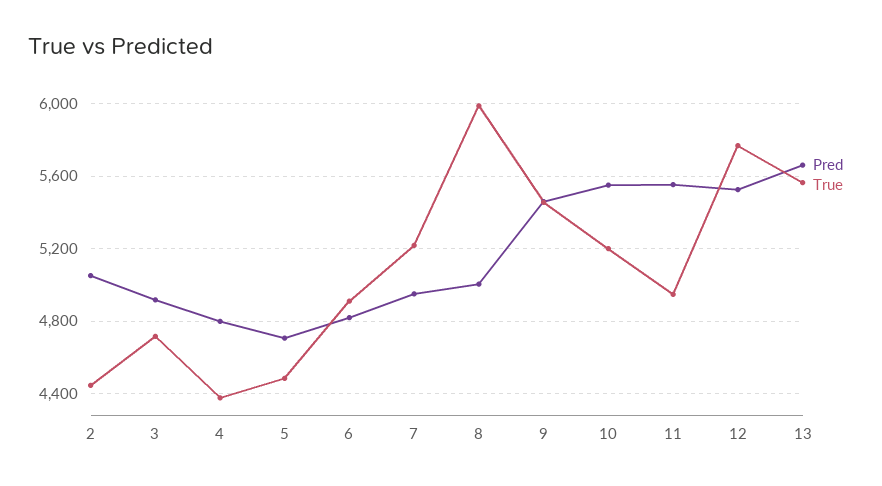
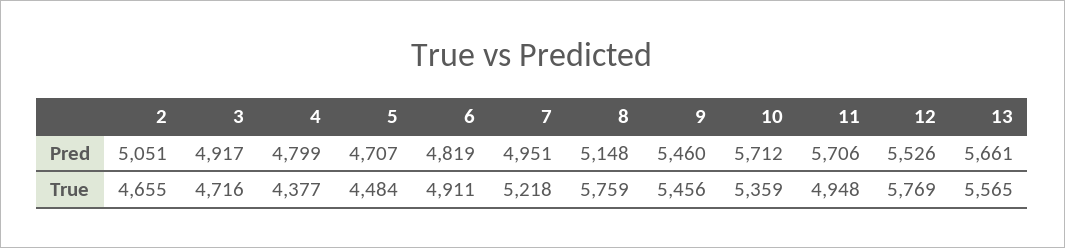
  {
    "Pred": {
      "2": 5051,
      "3": 4917,
      "4": 4799,
      "5": 4707,
      "6": 4819,
      "7": 4951,
-     "8": 5000,
+     "8": 5148,
      "9": 5460,
-     "10": 5550,
+     "10": 5712,
-     "11": 5550,
+     "11": 5706,
      "12": 5526,
      "13": 5661
    },
    "True": {
-     "2": 4450,
+     "2": 4655,
      "3": 4716,
      "4": 4377,
      "5": 4484,
      "6": 4911,
      "7": 5218,
-     "8": 6000,
+     "8": 5759,
      "9": 5456,
-     "10": 5200,
+     "10": 5359,
      "11": 4948,
      "12": 5769,
      "13": 5565
    }
  }

